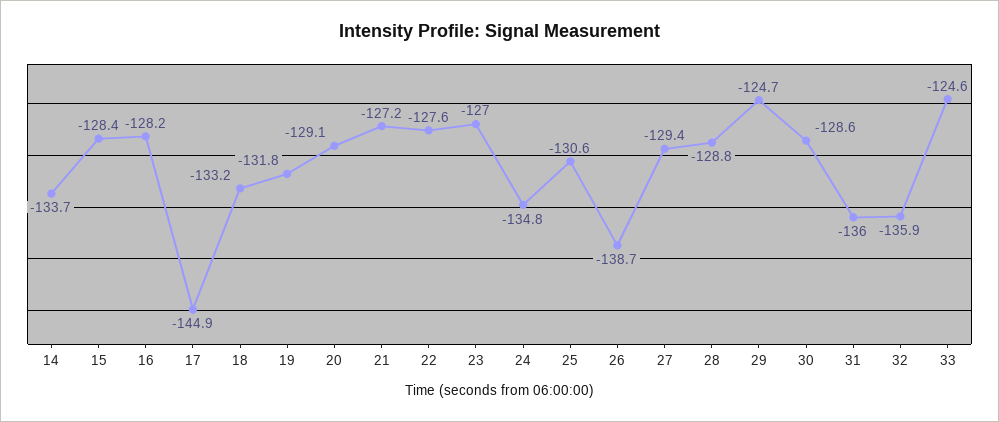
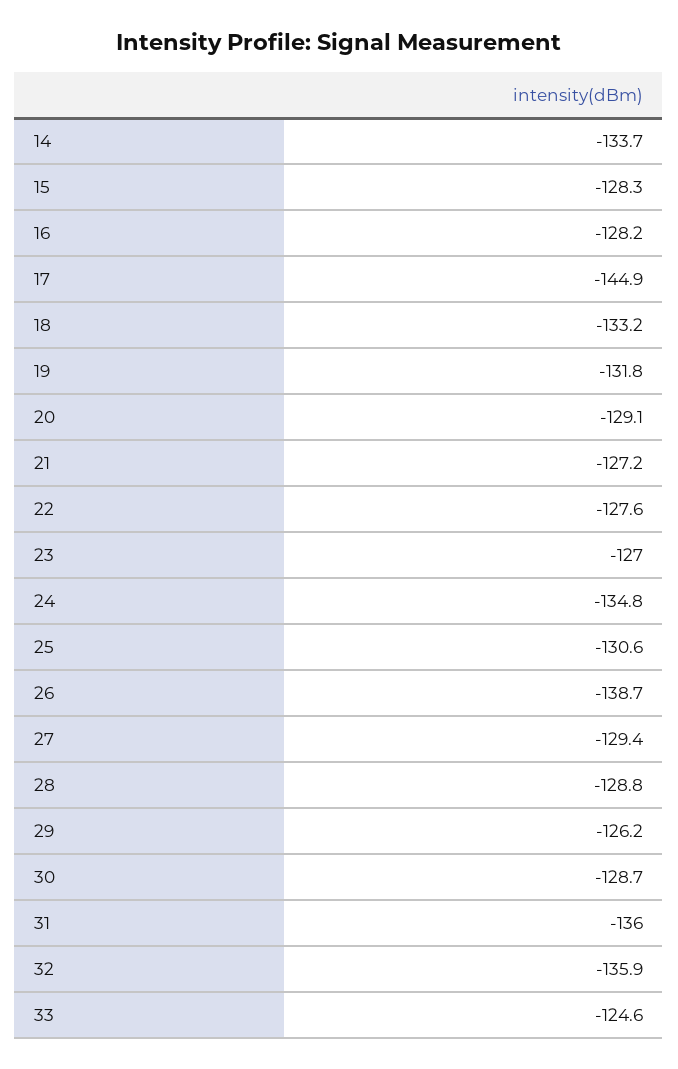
  {
    "14": -133.7,
-   "15": -128.4,
+   "15": -128.3,
    "16": -128.2,
    "17": -144.9,
    "18": -133.2,
    "19": -131.8,
    "20": -129.1,
    "21": -127.2,
    "22": -127.6,
    "23": -127,
    "24": -134.8,
    "25": -130.6,
    "26": -138.7,
    "27": -129.4,
    "28": -128.8,
-   "29": -124.7,
+   "29": -126.2,
-   "30": -128.6,
+   "30": -128.7,
    "31": -136,
    "32": -135.9,
    "33": -124.6
  }

